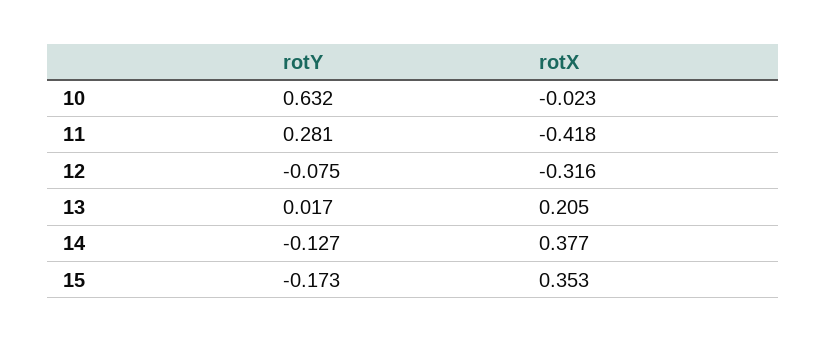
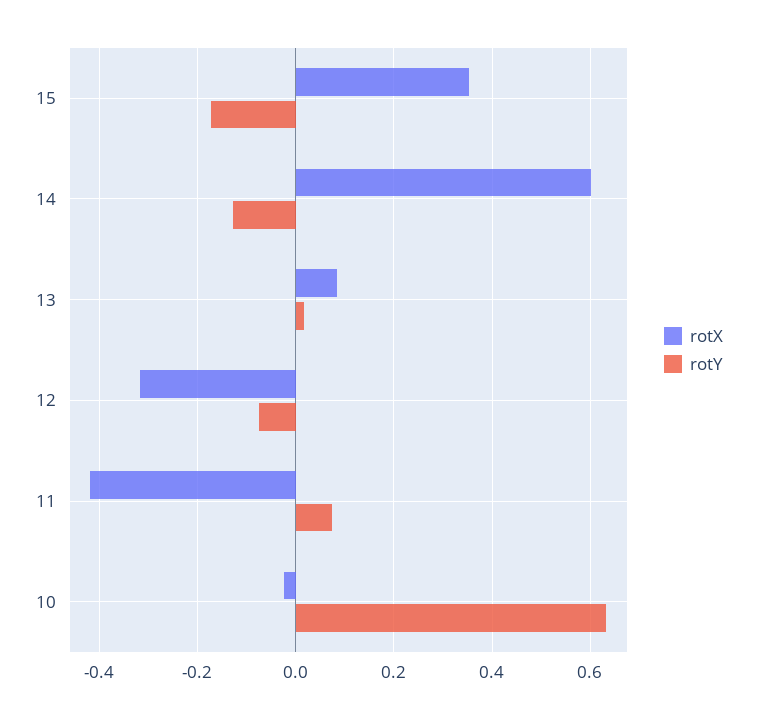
  {
    "rotY": {
      "10": 0.632,
-     "11": 0.281,
+     "11": 0.08,
      "12": -0.075,
      "13": 0.017,
      "14": -0.127,
      "15": -0.173
    },
    "rotX": {
      "10": -0.023,
      "11": -0.418,
      "12": -0.316,
-     "13": 0.205,
+     "13": 0.08,
-     "14": 0.377,
+     "14": 0.6,
      "15": 0.353
    }
  }

